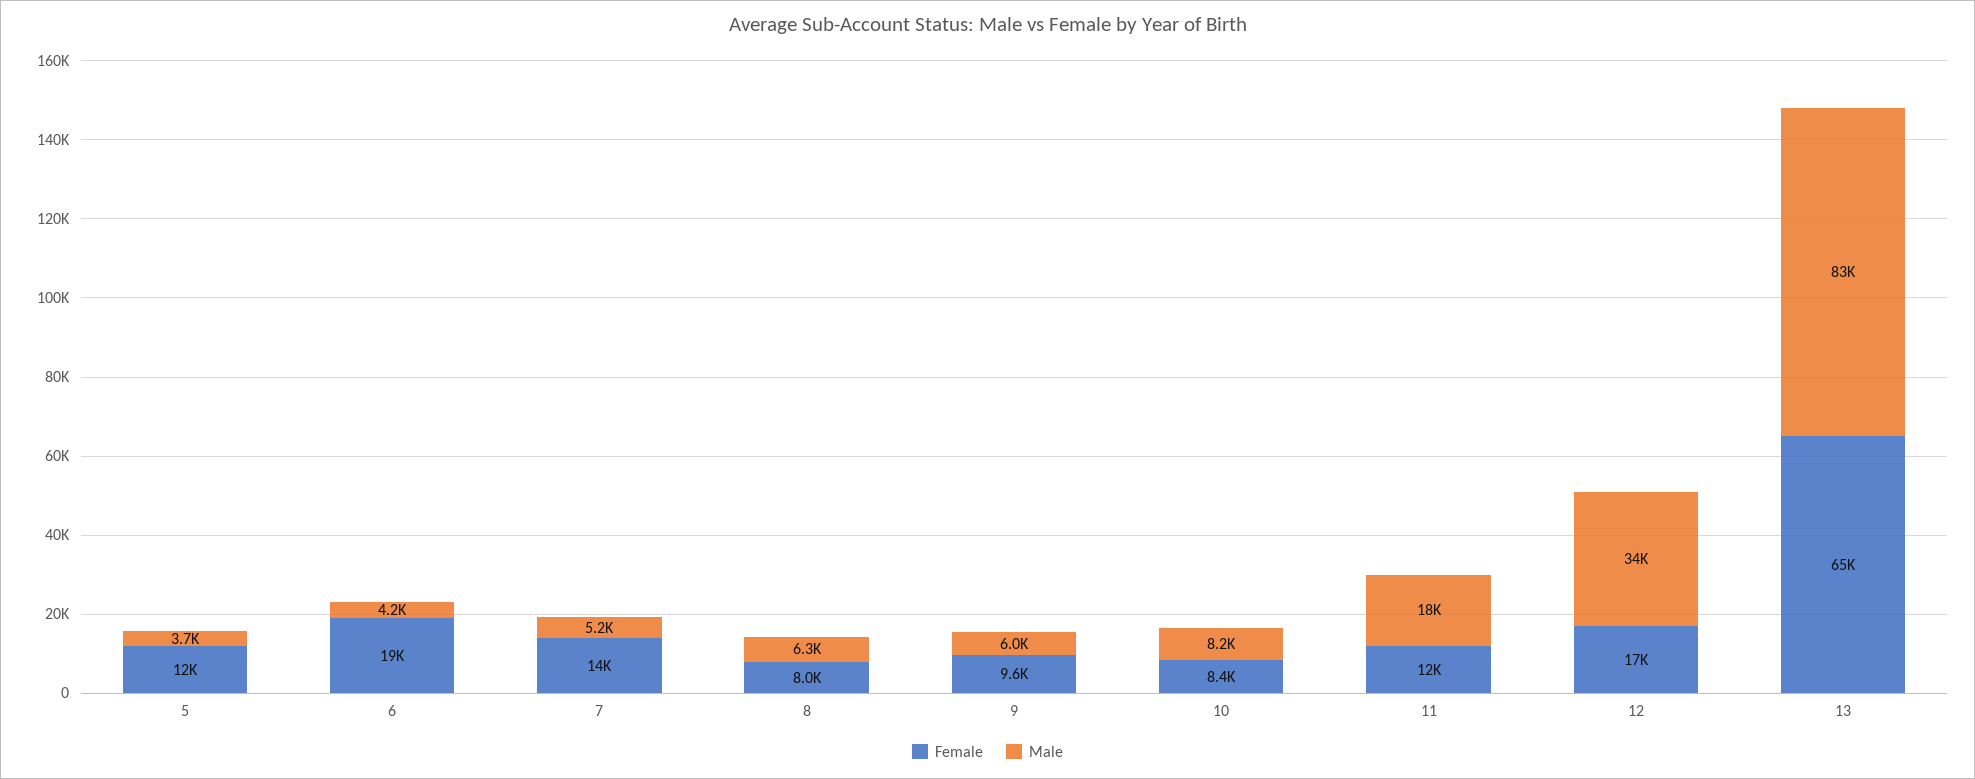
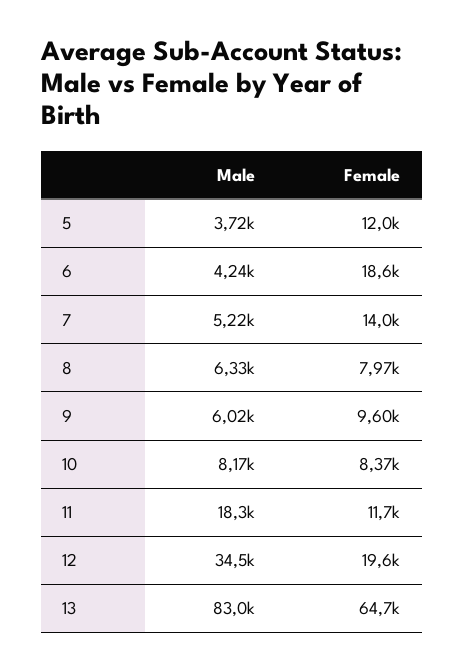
  {
    "Female": {
      "5": 12000,
      "6": 18600,
      "7": 14000,
      "8": 7970,
      "9": 9600,
      "10": 8370,
      "11": 11700,
-     "12": 17000,
+     "12": 19600,
      "13": 64700
    },
    "Male": {
      "5": 3720,
      "6": 4240,
      "7": 5220,
      "8": 6330,
      "9": 6020,
      "10": 8170,
      "11": 18300,
      "12": 34500,
      "13": 83000
    }
  }

